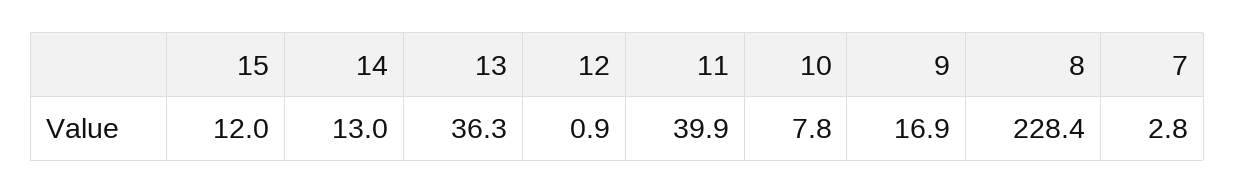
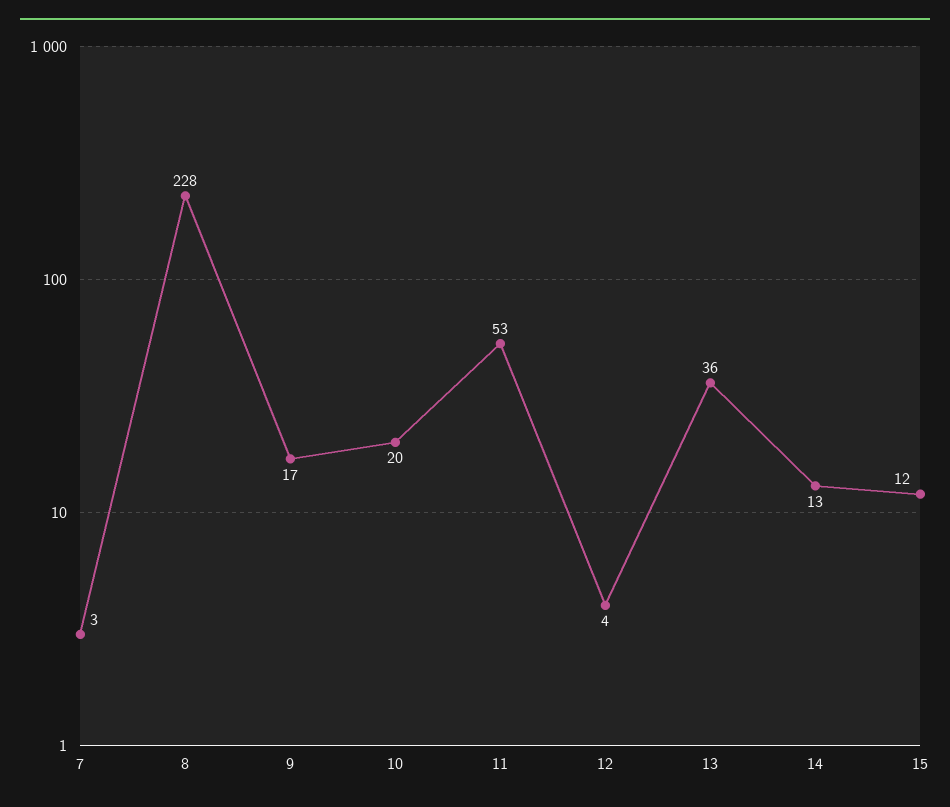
  {
    "15": 12,
    "14": 13,
    "13": 36.3,
-   "12": 0.9,
+   "12": 4,
-   "11": 39.9,
+   "11": 53,
-   "10": 7.8,
+   "10": 20,
    "9": 16.9,
    "8": 228.4,
    "7": 2.8
  }

